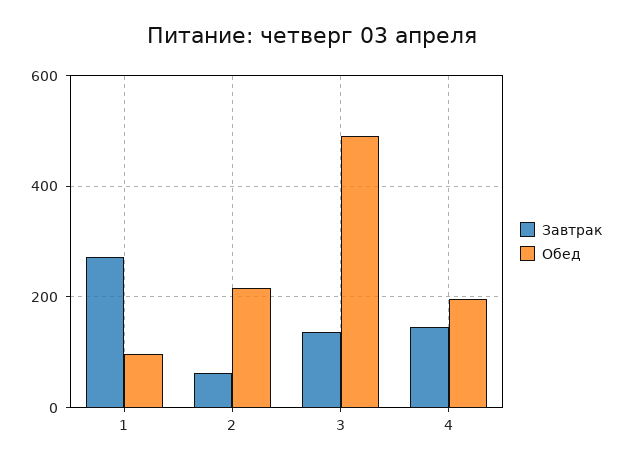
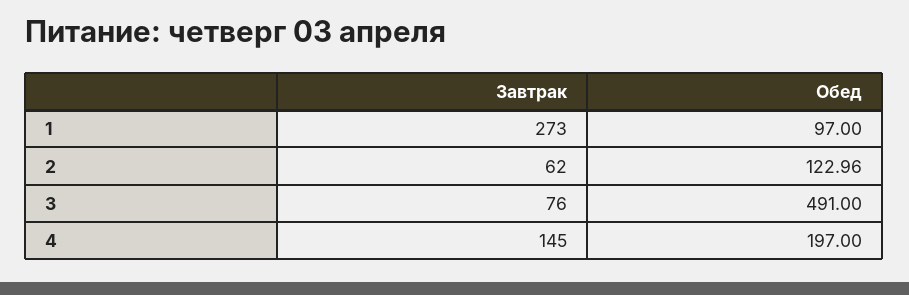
  {
    "Завтрак": {
      "1": 273,
      "2": 62,
-     "3": 140,
+     "3": 76,
      "4": 145
    },
    "Обед": {
      "1": 97,
-     "2": 220,
+     "2": 122.96,
      "3": 491,
      "4": 197
    }
  }

